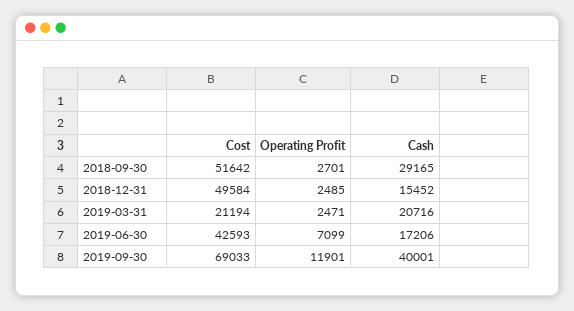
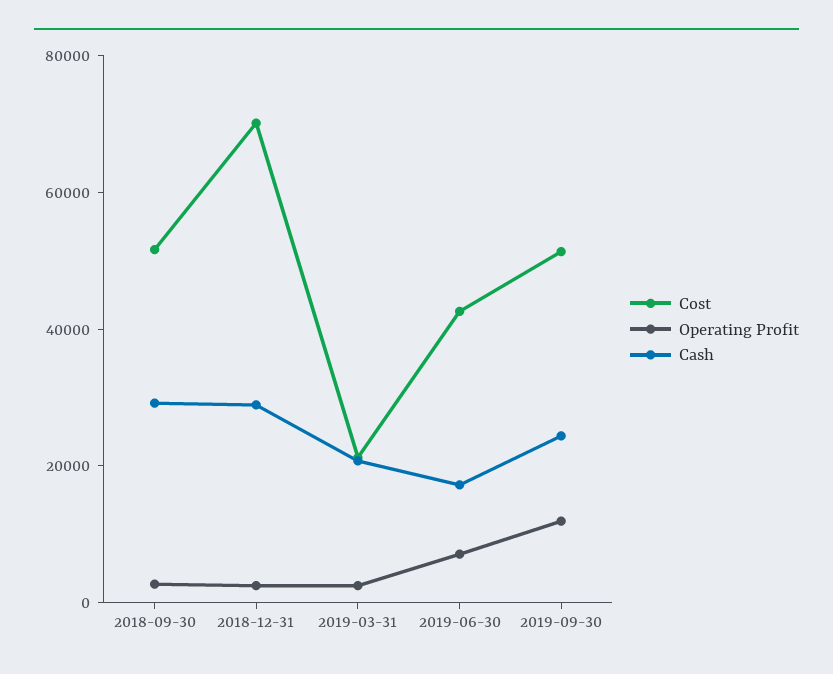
  {
    "Cost": {
      "2018-09-30": 51642,
-     "2018-12-31": 49584,
+     "2018-12-31": 70000,
      "2019-03-31": 21194,
      "2019-06-30": 42593,
-     "2019-09-30": 69033
+     "2019-09-30": 50000
    },
    "Operating Profit": {
      "2018-09-30": 2701,
      "2018-12-31": 2485,
      "2019-03-31": 2471,
      "2019-06-30": 7099,
      "2019-09-30": 11901
    },
    "Cash": {
      "2018-09-30": 29165,
-     "2018-12-31": 15452,
+     "2018-12-31": 30000,
      "2019-03-31": 20716,
      "2019-06-30": 17206,
-     "2019-09-30": 40001
+     "2019-09-30": 25000
    }
  }

